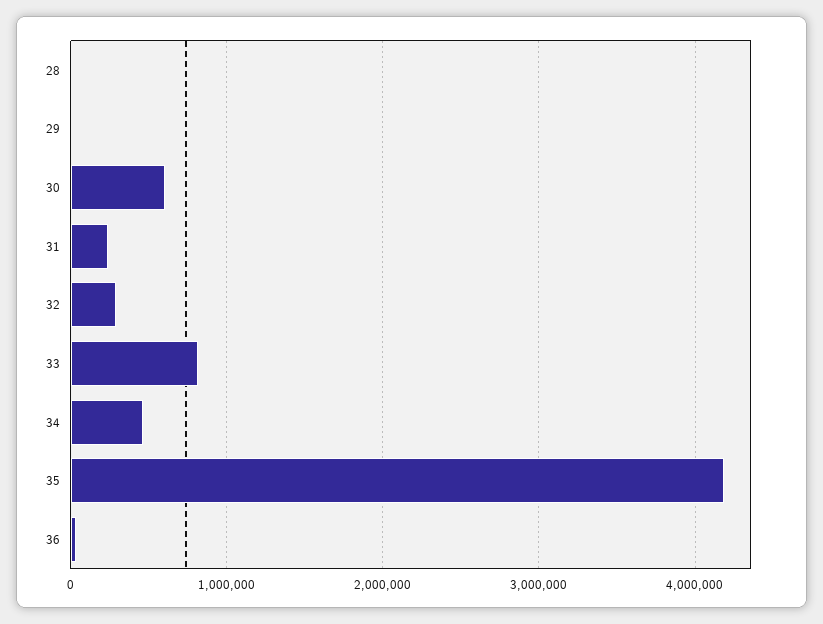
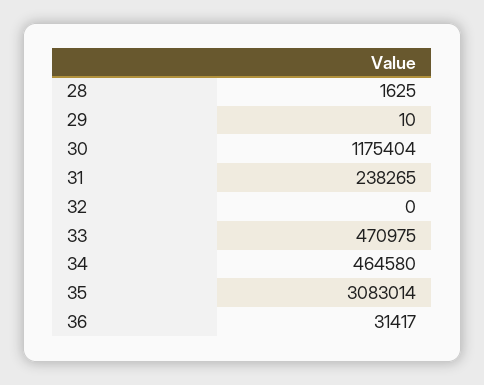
  {
    "28": 1625,
    "29": 10,
-   "30": 600000,
+   "30": 1175404,
    "31": 238265,
-   "32": 300000,
+   "32": 0,
-   "33": 800000,
+   "33": 470975,
    "34": 464580,
-   "35": 4200000,
+   "35": 3083014,
    "36": 31417
  }

